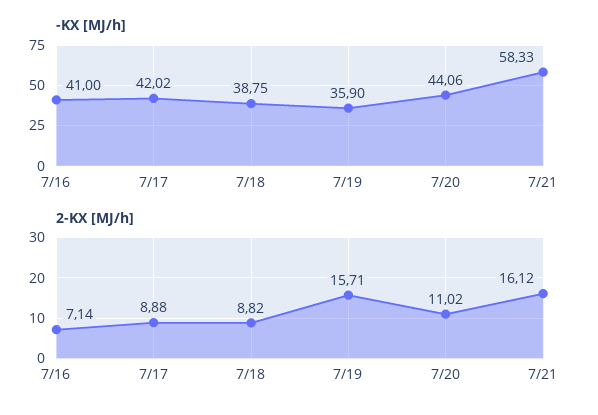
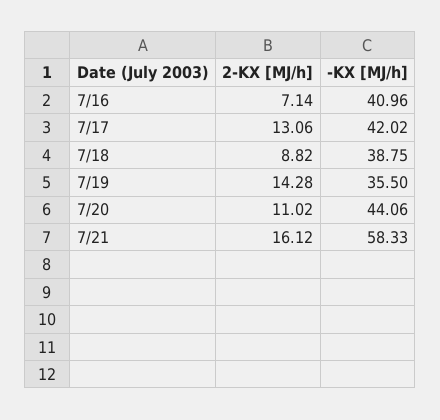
  {
    "-KX [MJ/h]": {
-     "7/16": 41,
+     "7/16": 40.96,
      "7/17": 42.02,
      "7/18": 38.75,
-     "7/19": 35.9,
+     "7/19": 35.5,
      "7/20": 44.06,
      "7/21": 58.33
    },
    "2-KX [MJ/h]": {
      "7/16": 7.14,
-     "7/17": 8.88,
+     "7/17": 13.06,
      "7/18": 8.82,
-     "7/19": 15.71,
+     "7/19": 14.28,
      "7/20": 11.02,
      "7/21": 16.12
    }
  }

